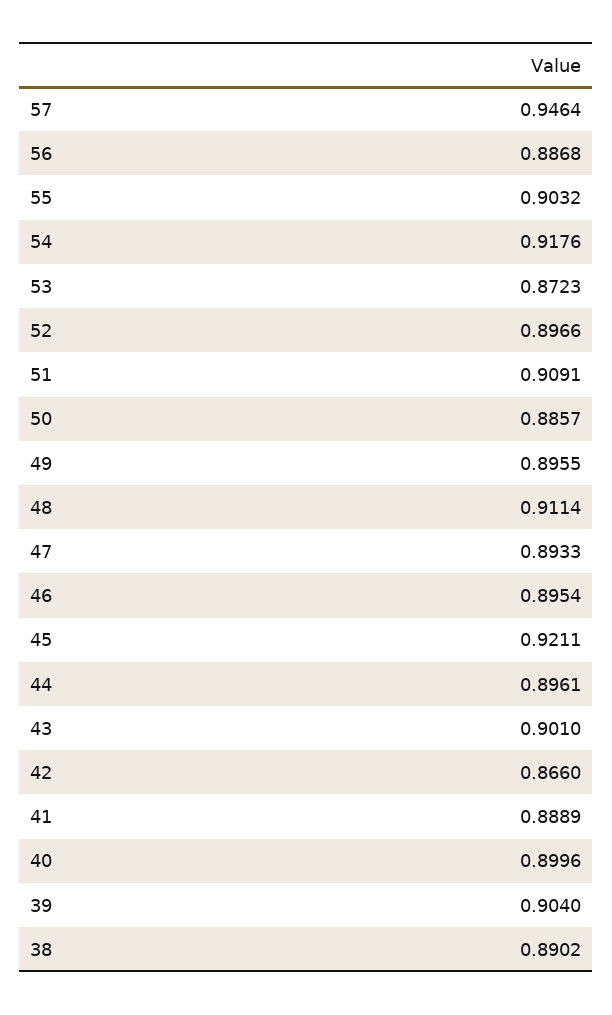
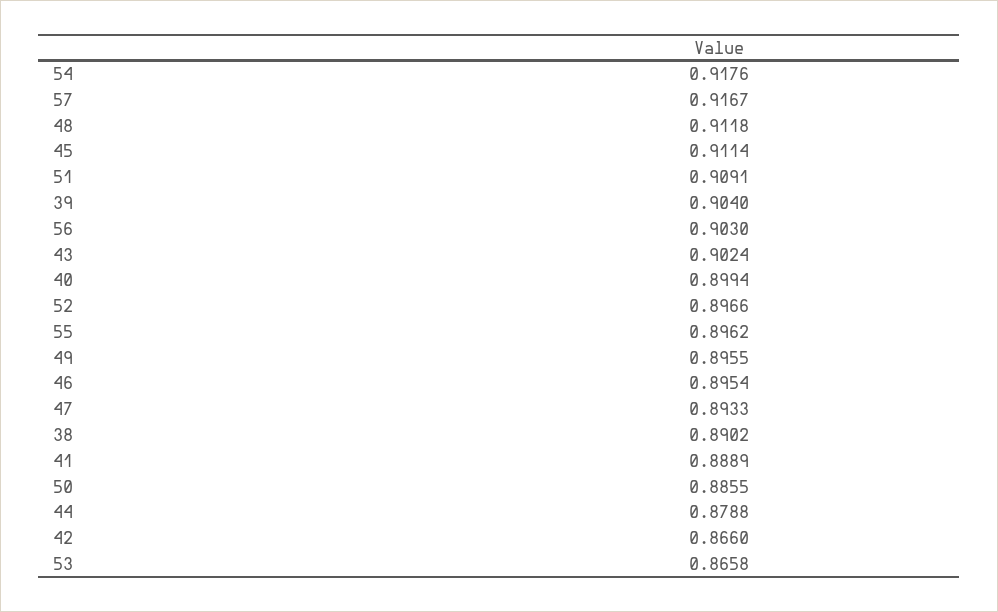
  {
-   "57": 0.9464,
+   "57": 0.9167,
-   "56": 0.8868,
+   "56": 0.903,
-   "55": 0.9032,
+   "55": 0.8962,
    "54": 0.9176,
-   "53": 0.8723,
+   "53": 0.8658,
    "52": 0.8966,
    "51": 0.9091,
-   "50": 0.8857,
+   "50": 0.8855,
    "49": 0.8955,
-   "48": 0.9114,
+   "48": 0.9118,
    "47": 0.8933,
    "46": 0.8954,
-   "45": 0.9211,
+   "45": 0.9114,
-   "44": 0.8961,
+   "44": 0.8788,
-   "43": 0.901,
+   "43": 0.9024,
    "42": 0.866,
    "41": 0.8889,
-   "40": 0.8996,
+   "40": 0.8994,
    "39": 0.904,
    "38": 0.8902
  }

